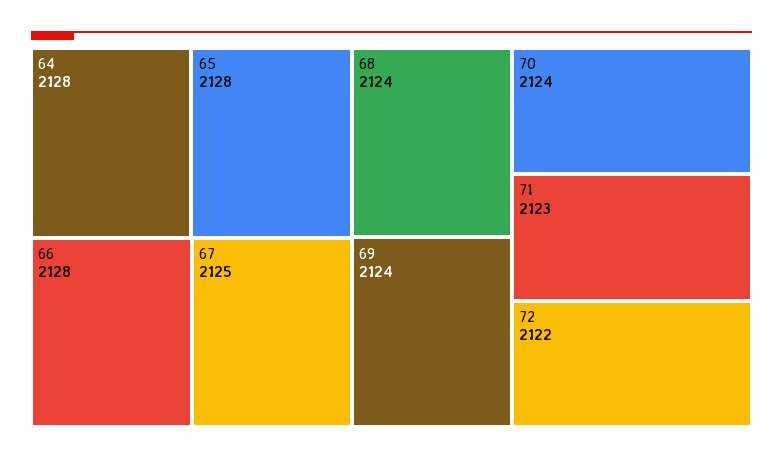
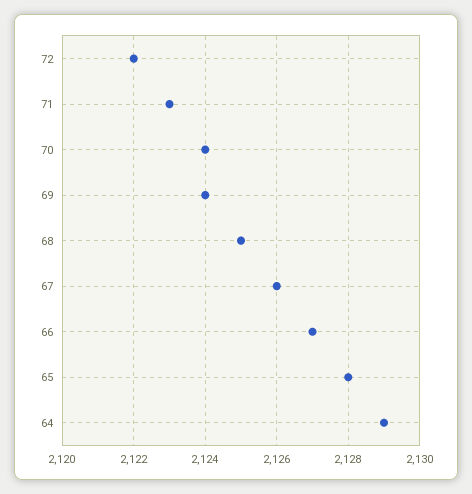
  {
-   "64": 2128,
+   "64": 2129,
    "65": 2128,
-   "66": 2128,
+   "66": 2127,
-   "67": 2125,
+   "67": 2126,
-   "68": 2124,
+   "68": 2125,
    "69": 2124,
    "70": 2124,
    "71": 2123,
    "72": 2122
  }

